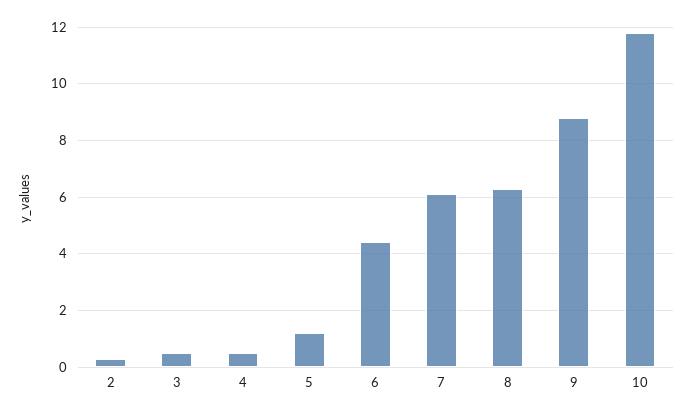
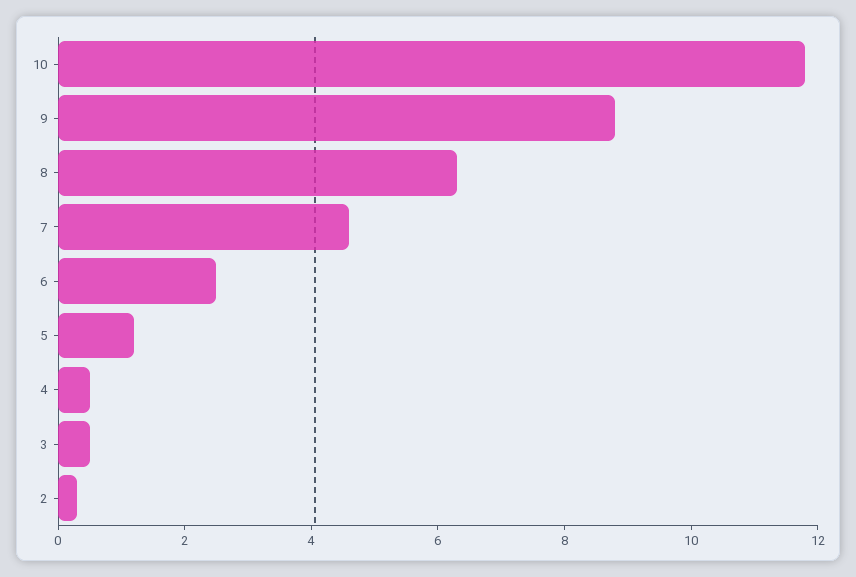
  {
    "2": 0.5,
    "3": 0.5,
    "4": 0.5,
    "5": 1,
-   "6": 4.5,
+   "6": 2.5,
-   "7": 6,
+   "7": 4.5,
    "8": 6.5,
    "9": 9,
    "10": 12
  }

